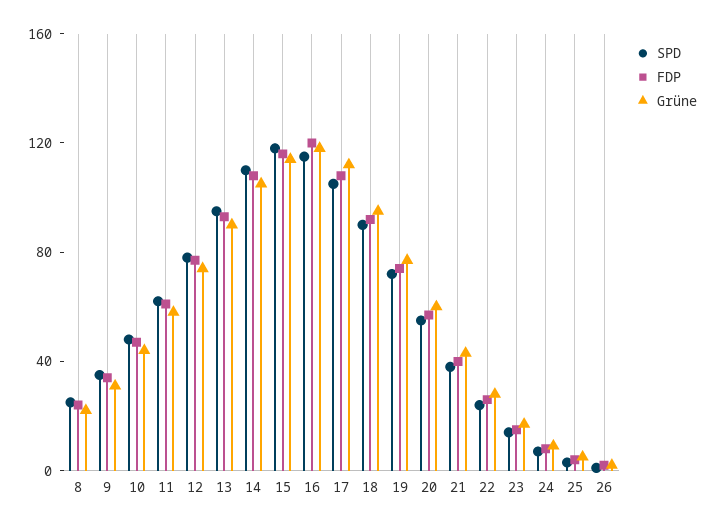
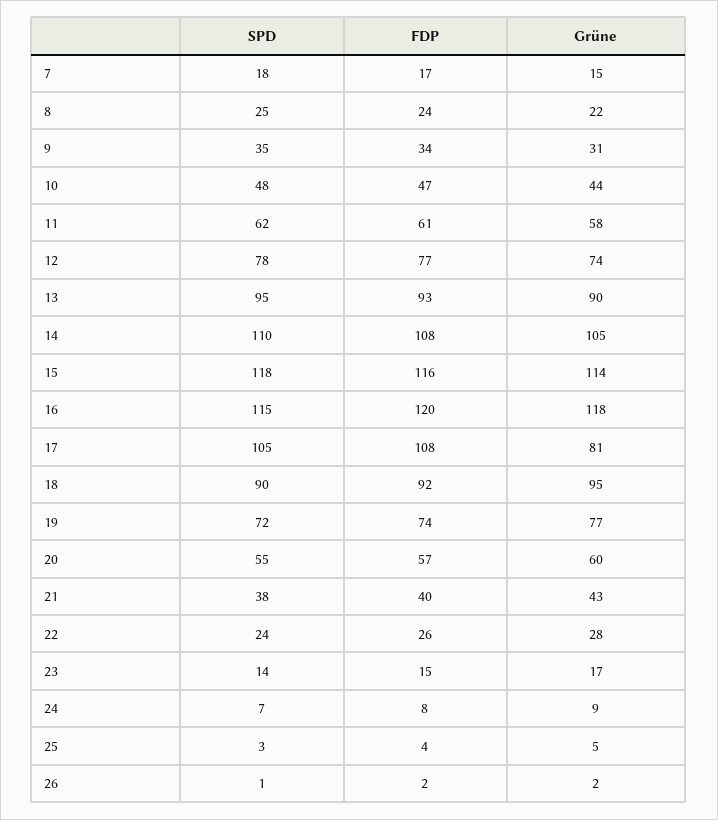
  {
    "SPD": {
      "8": 25,
      "9": 35,
      "10": 48,
      "11": 62,
      "12": 78,
      "13": 95,
      "14": 110,
      "15": 118,
      "16": 115,
      "17": 105,
      "18": 90,
      "19": 72,
      "20": 55,
      "21": 38,
      "22": 24,
      "23": 14,
      "24": 7,
      "25": 3,
-     "26": 1
+     "26": 1,
+     "7": 18
    },
    "FDP": {
      "8": 24,
      "9": 34,
      "10": 47,
      "11": 61,
      "12": 77,
      "13": 93,
      "14": 108,
      "15": 116,
      "16": 120,
      "17": 108,
      "18": 92,
      "19": 74,
      "20": 57,
      "21": 40,
      "22": 26,
      "23": 15,
      "24": 8,
      "25": 4,
-     "26": 2
+     "26": 2,
+     "7": 17
    },
    "Grüne": {
      "8": 22,
      "9": 31,
      "10": 44,
      "11": 58,
      "12": 74,
      "13": 90,
      "14": 105,
      "15": 114,
      "16": 118,
-     "17": 110,
+     "17": 81,
      "18": 95,
      "19": 77,
      "20": 60,
      "21": 43,
      "22": 28,
      "23": 17,
      "24": 9,
      "25": 5,
-     "26": 2
+     "26": 2,
+     "7": 15
    }
  }

